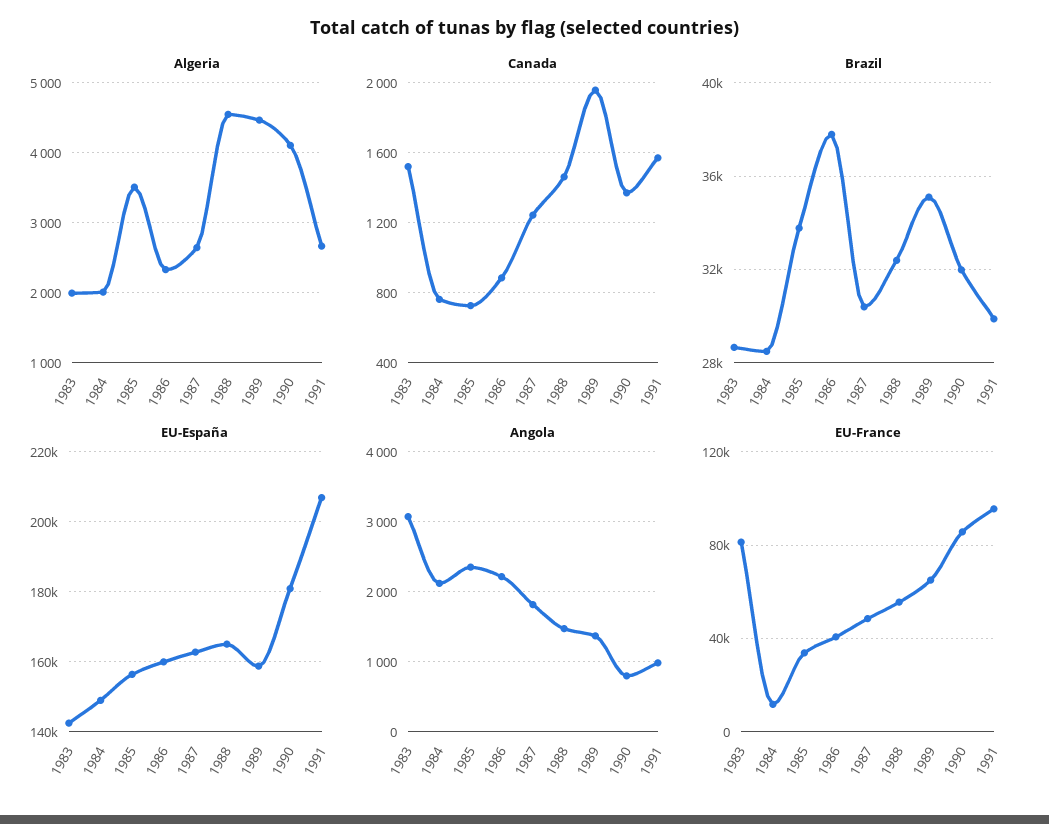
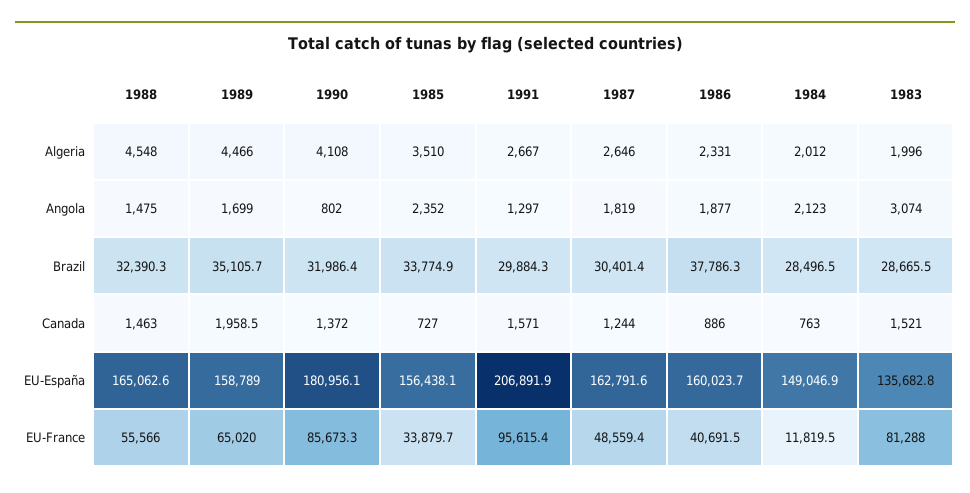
  {
    "Algeria": {
      "1983": 1996,
      "1984": 2012,
      "1985": 3510,
      "1986": 2331,
      "1987": 2646,
      "1988": 4548,
      "1989": 4466,
      "1990": 4108,
      "1991": 2667
    },
    "Canada": {
      "1983": 1521,
      "1984": 763,
      "1985": 727,
      "1986": 886,
      "1987": 1244,
      "1988": 1463,
      "1989": 1958.5,
      "1990": 1372,
      "1991": 1571
    },
    "Brazil": {
      "1983": 28665.5,
      "1984": 28496.5,
      "1985": 33774.9,
      "1986": 37786.3,
      "1987": 30401.4,
      "1988": 32390.3,
      "1989": 35105.7,
      "1990": 31986.4,
      "1991": 29884.3
    },
    "EU-España": {
-     "1983": 142000,
+     "1983": 135682.8,
      "1984": 149046.9,
      "1985": 156438.1,
      "1986": 160023.7,
      "1987": 162791.6,
      "1988": 165062.6,
      "1989": 158789,
      "1990": 180956.1,
      "1991": 206891.9
    },
    "Angola": {
      "1983": 3074,
      "1984": 2123,
      "1985": 2352,
-     "1986": 2200,
+     "1986": 1877,
      "1987": 1819,
      "1988": 1475,
-     "1989": 1400,
+     "1989": 1699,
      "1990": 802,
-     "1991": 1000
+     "1991": 1297
    },
    "EU-France": {
      "1983": 81288,
      "1984": 11819.5,
      "1985": 33879.7,
      "1986": 40691.5,
      "1987": 48559.4,
      "1988": 55566,
      "1989": 65020,
      "1990": 85673.3,
      "1991": 95615.4
    }
  }

